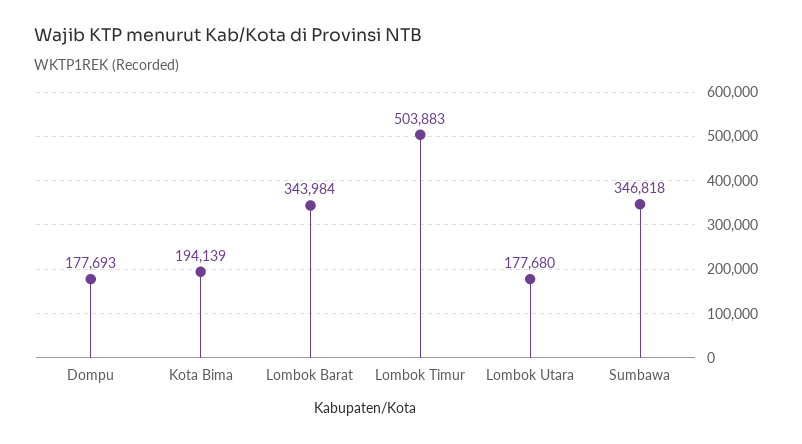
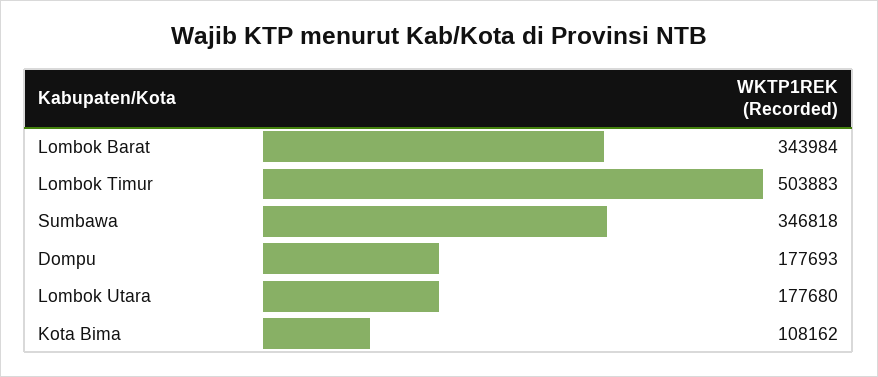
  {
    "Dompu": 177693,
-   "Kota Bima": 194139,
+   "Kota Bima": 108162,
    "Lombok Barat": 343984,
    "Lombok Timur": 503883,
    "Lombok Utara": 177680,
    "Sumbawa": 346818
  }

